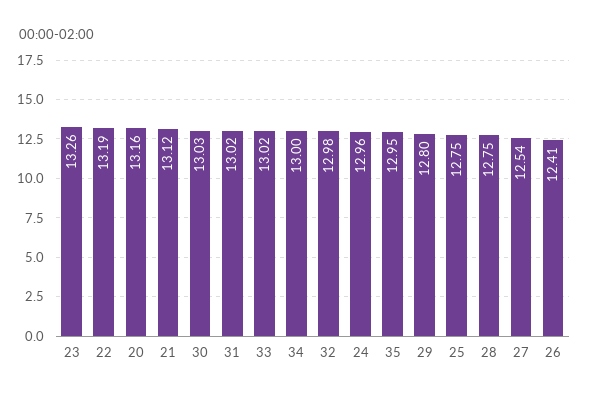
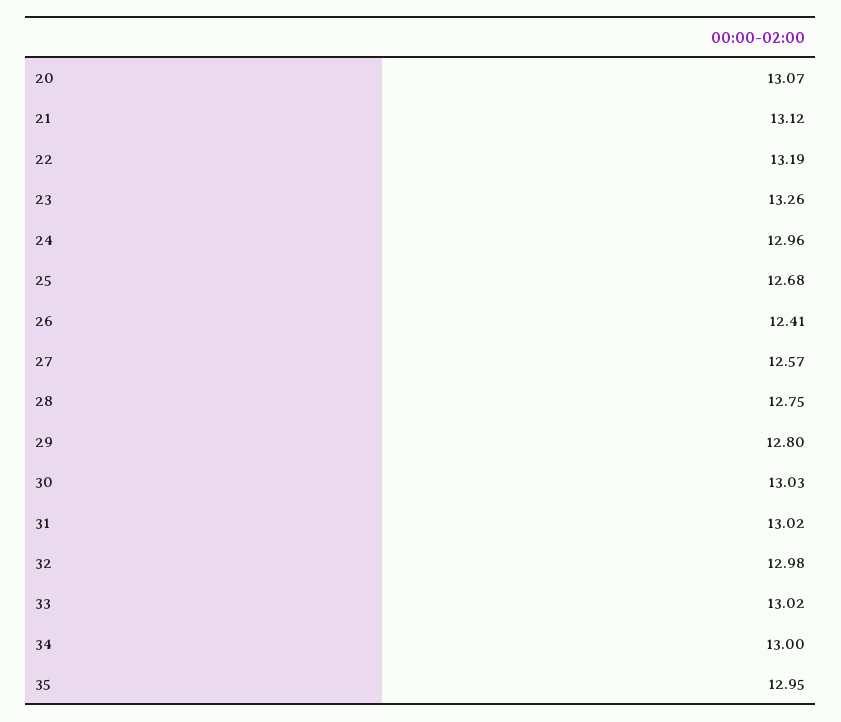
  {
    "23": 13.26,
    "22": 13.19,
-   "20": 13.16,
+   "20": 13.07,
    "21": 13.12,
    "30": 13.03,
    "31": 13.02,
    "33": 13.02,
    "34": 13,
    "32": 12.98,
    "24": 12.96,
    "35": 12.95,
    "29": 12.8,
-   "25": 12.75,
+   "25": 12.68,
    "28": 12.75,
-   "27": 12.54,
+   "27": 12.57,
    "26": 12.41
  }

